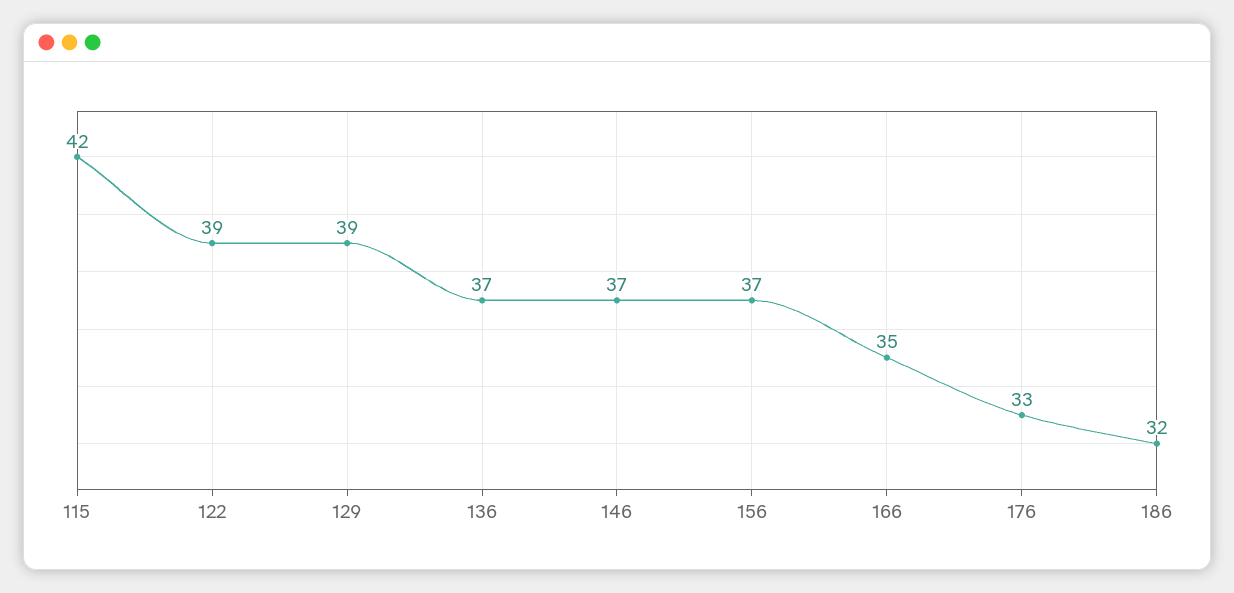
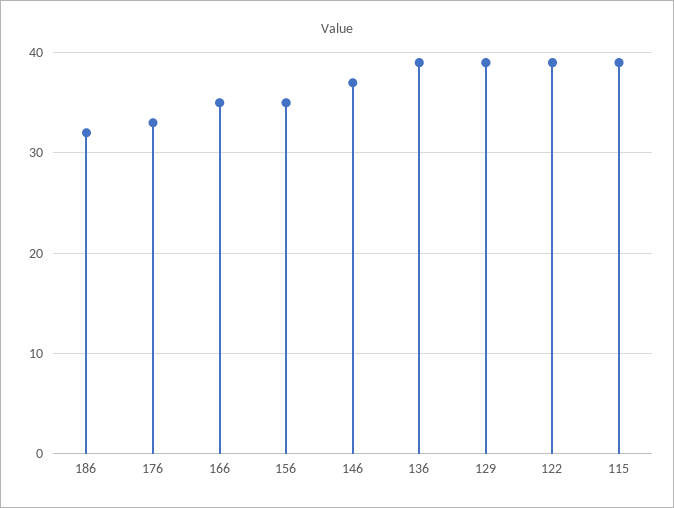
  {
-   "115": 42,
+   "115": 39,
    "122": 39,
    "129": 39,
-   "136": 37,
+   "136": 39,
    "146": 37,
-   "156": 37,
+   "156": 35,
    "166": 35,
    "176": 33,
    "186": 32
  }

